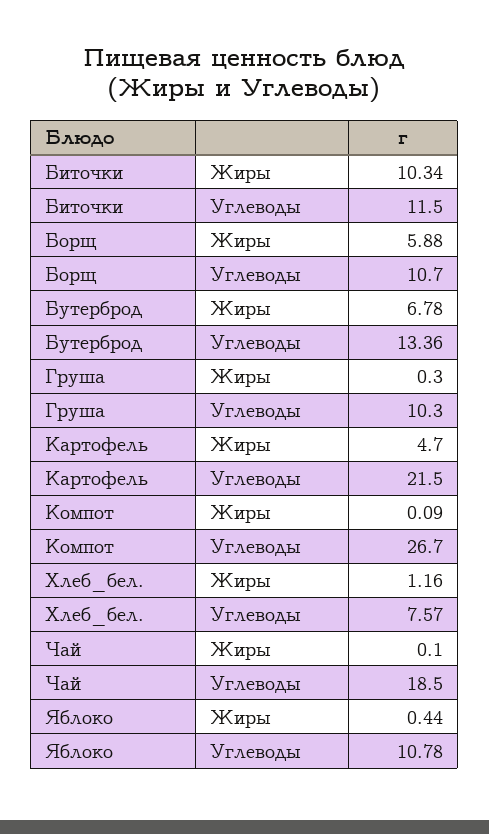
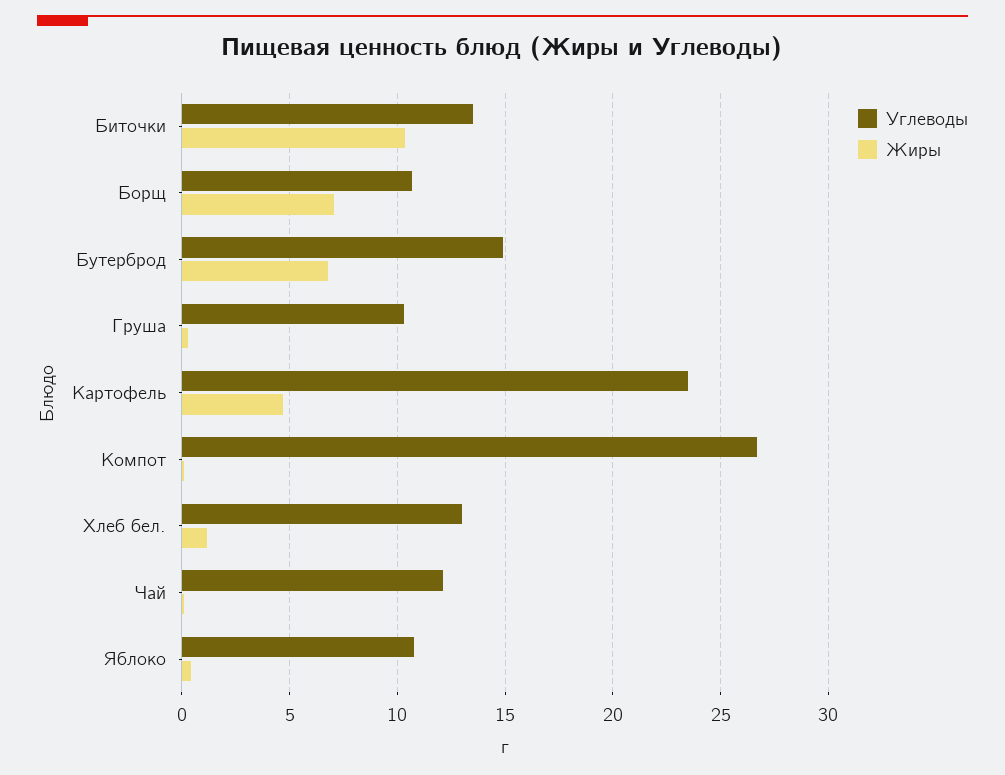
  {
    "Жиры": {
      "Биточки": 10.34,
-     "Борщ": 5.88,
+     "Борщ": 7,
      "Бутерброд": 6.78,
      "Груша": 0.3,
      "Картофель": 4.7,
      "Компот": 0.09,
      "Хлеб_бел.": 1.16,
      "Чай": 0.1,
      "Яблоко": 0.44
    },
    "Углеводы": {
-     "Биточки": 11.5,
+     "Биточки": 13.5,
      "Борщ": 10.7,
-     "Бутерброд": 13.36,
+     "Бутерброд": 15,
      "Груша": 10.3,
-     "Картофель": 21.5,
+     "Картофель": 23.5,
      "Компот": 26.7,
-     "Хлеб_бел.": 7.57,
+     "Хлеб_бел.": 13,
-     "Чай": 18.5,
+     "Чай": 12,
      "Яблоко": 10.78
    }
  }

